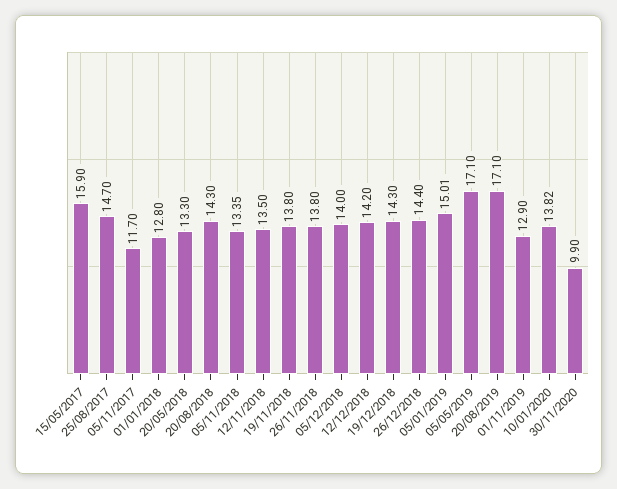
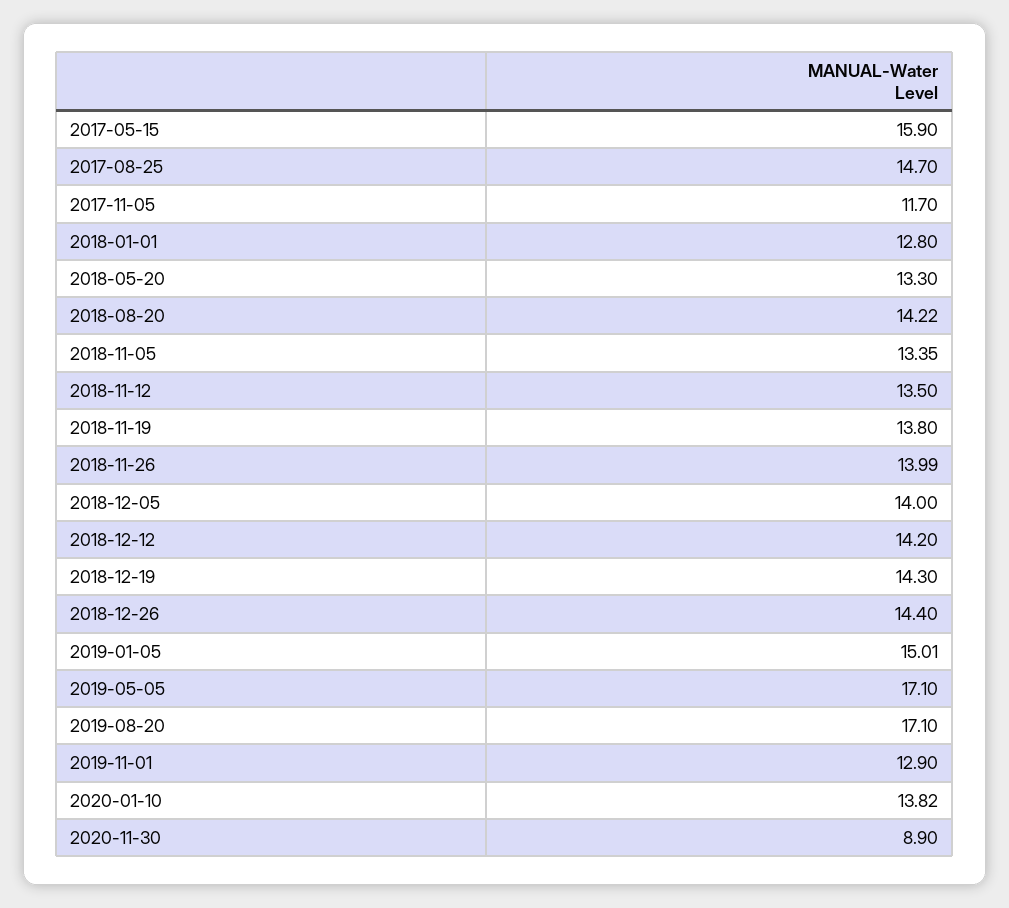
  {
    "15/05/2017": 15.9,
    "25/08/2017": 14.7,
    "05/11/2017": 11.7,
    "01/01/2018": 12.8,
    "20/05/2018": 13.3,
-   "20/08/2018": 14.3,
+   "20/08/2018": 14.22,
    "05/11/2018": 13.35,
    "12/11/2018": 13.5,
    "19/11/2018": 13.8,
-   "26/11/2018": 13.8,
+   "26/11/2018": 13.99,
    "05/12/2018": 14,
    "12/12/2018": 14.2,
    "19/12/2018": 14.3,
    "26/12/2018": 14.4,
    "05/01/2019": 15.01,
    "05/05/2019": 17.1,
    "20/08/2019": 17.1,
    "01/11/2019": 12.9,
    "10/01/2020": 13.82,
-   "30/11/2020": 9.9
+   "30/11/2020": 8.9
  }

